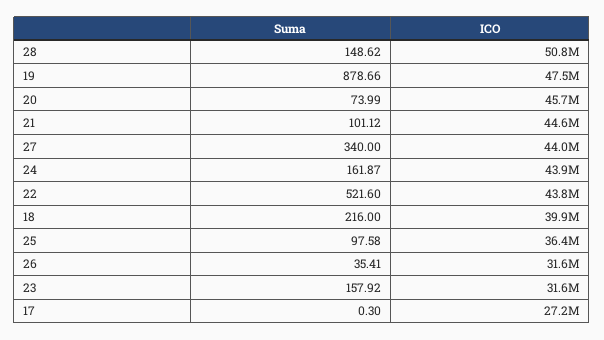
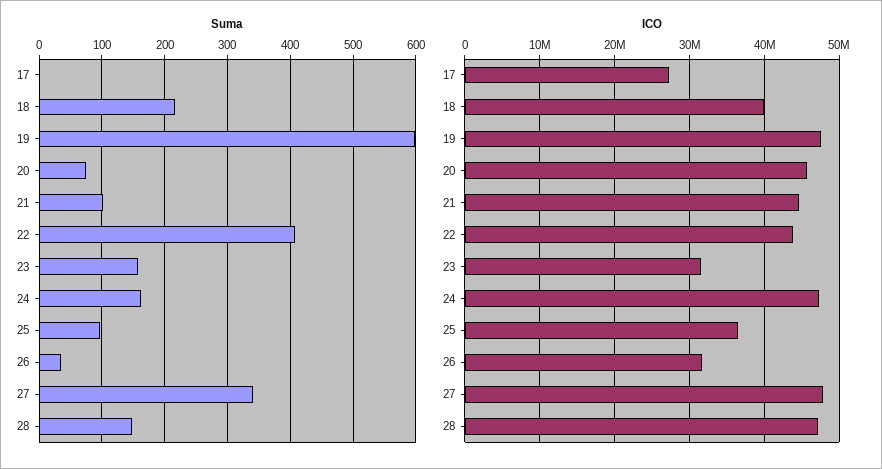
  {
    "Suma": {
      "28": 148.62,
-     "19": 878.66,
+     "19": 600,
      "20": 73.99,
      "21": 101.12,
      "27": 340,
      "24": 161.87,
-     "22": 521.6,
+     "22": 410,
      "18": 216,
      "25": 97.58,
      "26": 35.41,
      "23": 157.92,
      "17": 0.3
    },
    "ICO": {
-     "28": 50800000,
+     "28": 47000000,
      "19": 47500000,
      "20": 45700000,
      "21": 44600000,
-     "27": 44000000,
+     "27": 48000000,
-     "24": 43900000,
+     "24": 47000000,
      "22": 43800000,
      "18": 39900000,
      "25": 36400000,
      "26": 31600000,
      "23": 31600000,
      "17": 27200000
    }
  }

